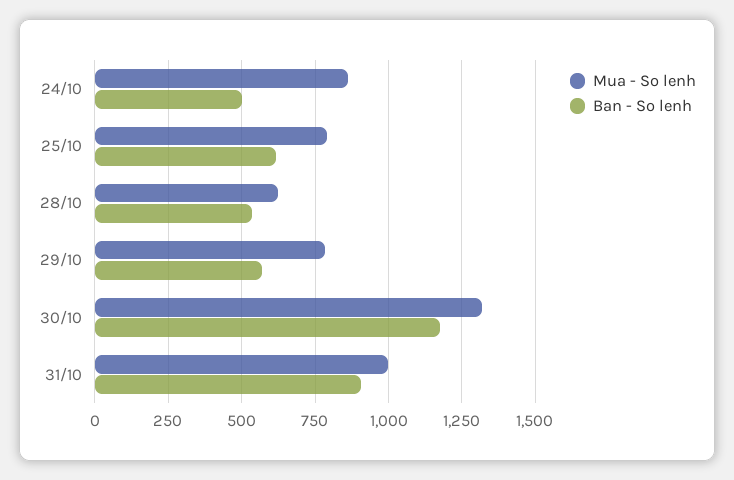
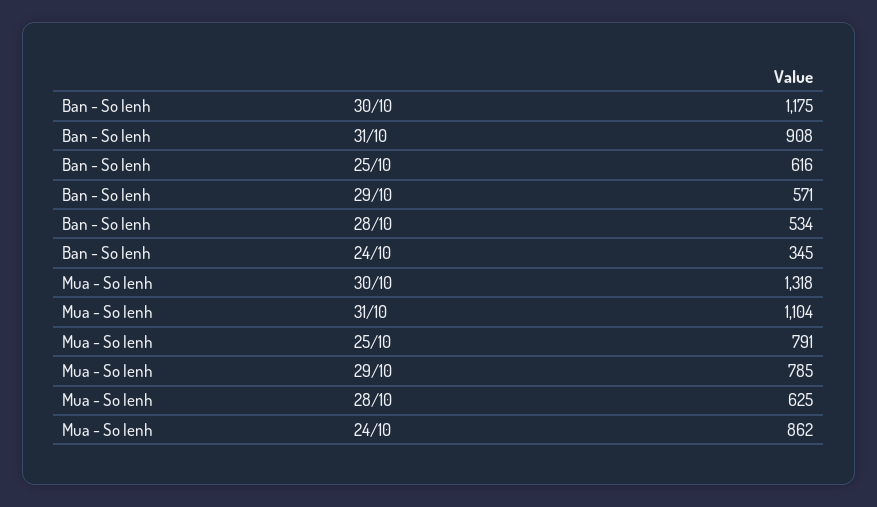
  {
    "Mua - So lenh": {
      "24/10": 862,
      "25/10": 791,
      "28/10": 625,
      "29/10": 785,
      "30/10": 1318,
-     "31/10": 1000
+     "31/10": 1104
    },
    "Ban - So lenh": {
-     "24/10": 500,
+     "24/10": 345,
      "25/10": 616,
      "28/10": 534,
      "29/10": 571,
      "30/10": 1175,
      "31/10": 908
    }
  }

